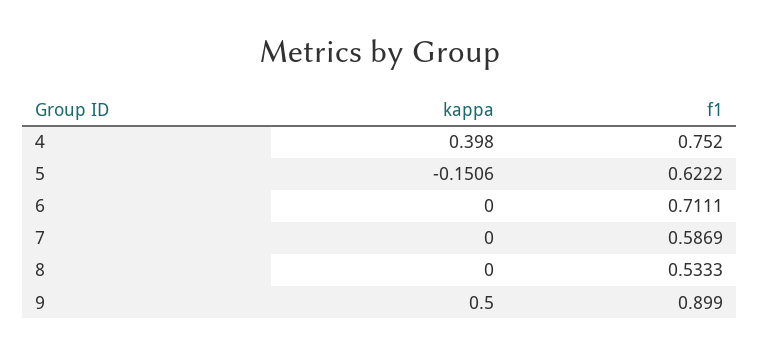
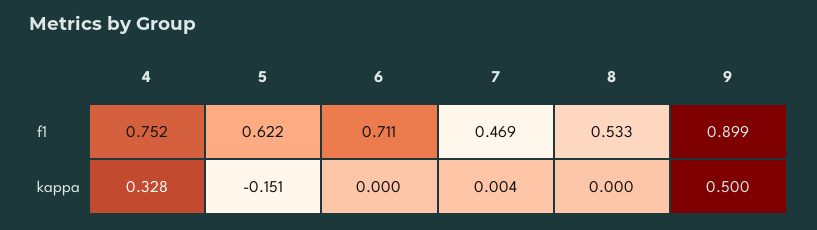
  {
    "kappa": {
-     "4": 0.398,
+     "4": 0.328,
      "5": -0.1506,
      "6": 0,
-     "7": 0,
+     "7": 0.004,
      "8": 0,
      "9": 0.5
    },
    "f1": {
      "4": 0.752,
      "5": 0.6222,
      "6": 0.7111,
-     "7": 0.5869,
+     "7": 0.469,
      "8": 0.5333,
      "9": 0.899
    }
  }

